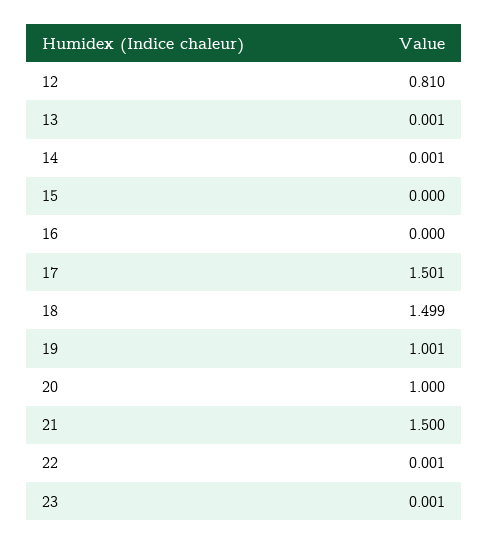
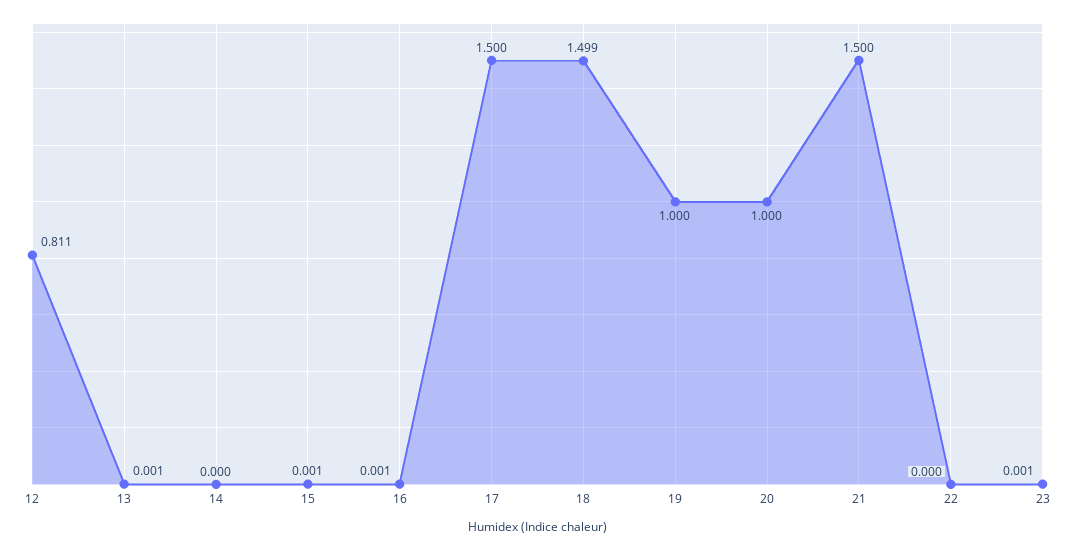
  {
-   "12": 0.81,
+   "12": 0.811,
    "13": 0.001,
-   "14": 0.001,
+   "14": 0,
-   "15": 0,
+   "15": 0.001,
-   "16": 0,
+   "16": 0.001,
-   "17": 1.501,
+   "17": 1.5,
    "18": 1.499,
-   "19": 1.001,
+   "19": 1,
    "20": 1,
    "21": 1.5,
-   "22": 0.001,
+   "22": 0,
    "23": 0.001
  }

